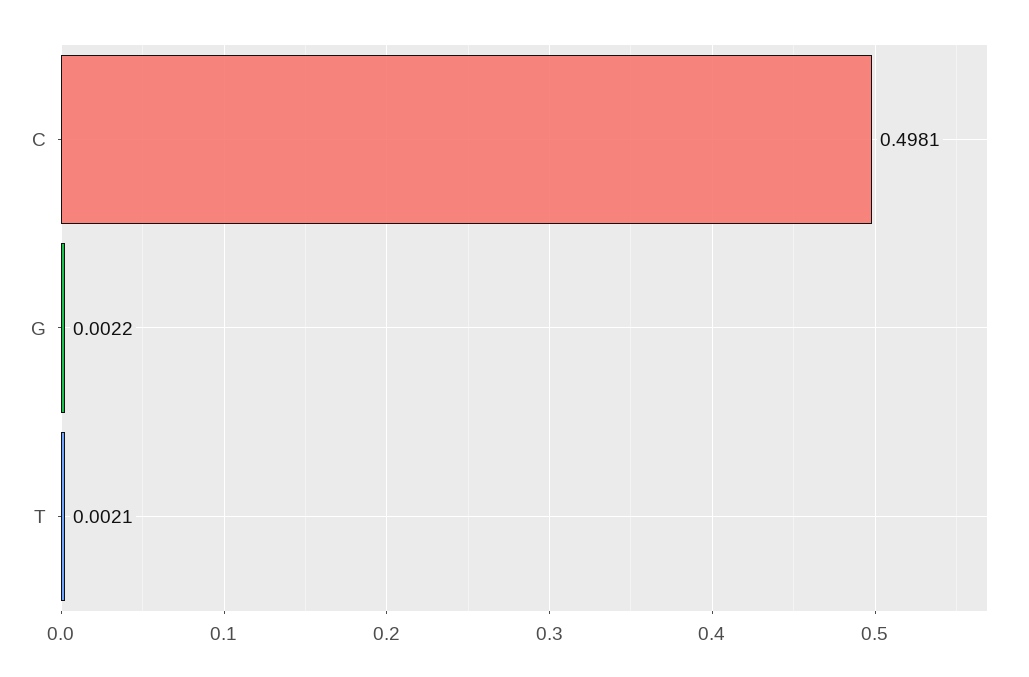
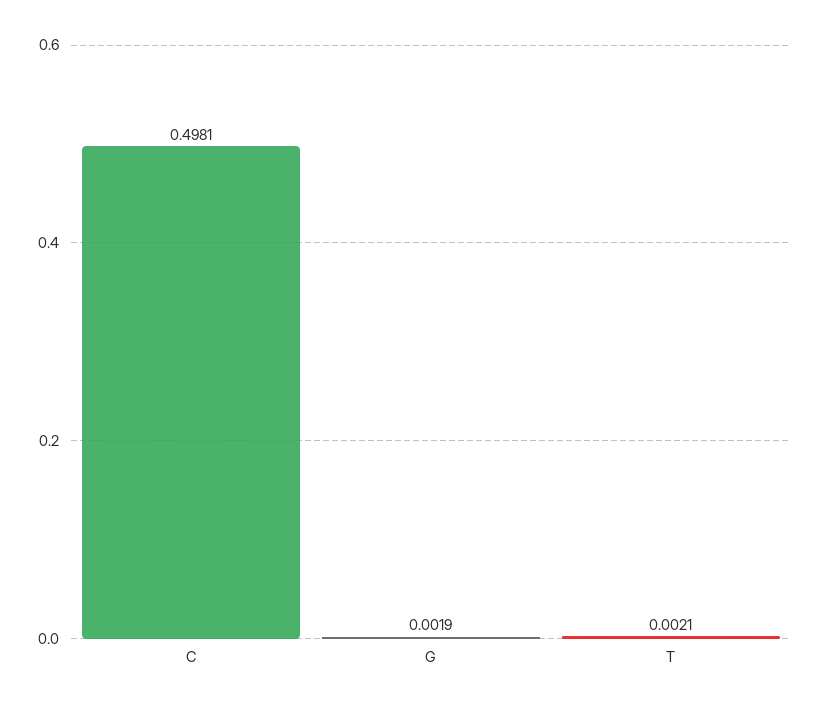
  {
    "C": 0.4981,
-   "G": 0.0022,
+   "G": 0.0019,
    "T": 0.0021
  }

